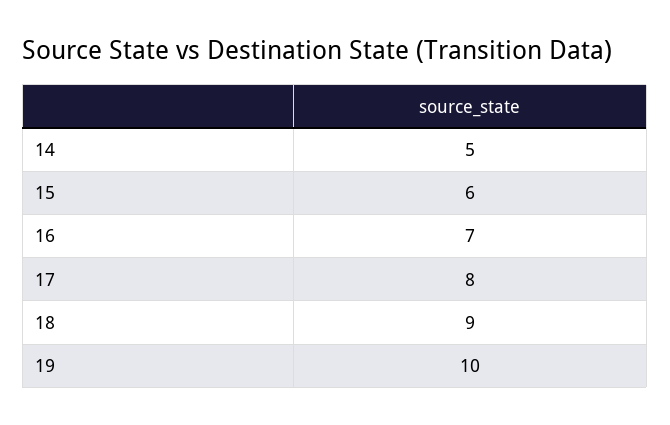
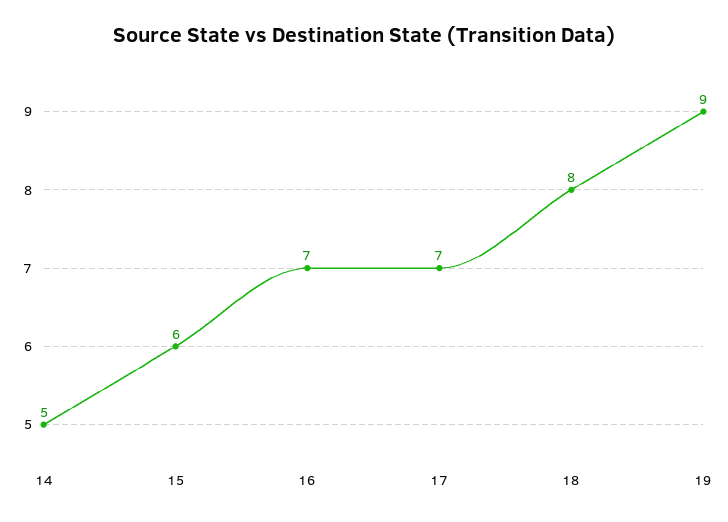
  {
    "14": 5,
    "15": 6,
    "16": 7,
-   "17": 8,
+   "17": 7,
-   "18": 9,
+   "18": 8,
-   "19": 10
+   "19": 9
  }

